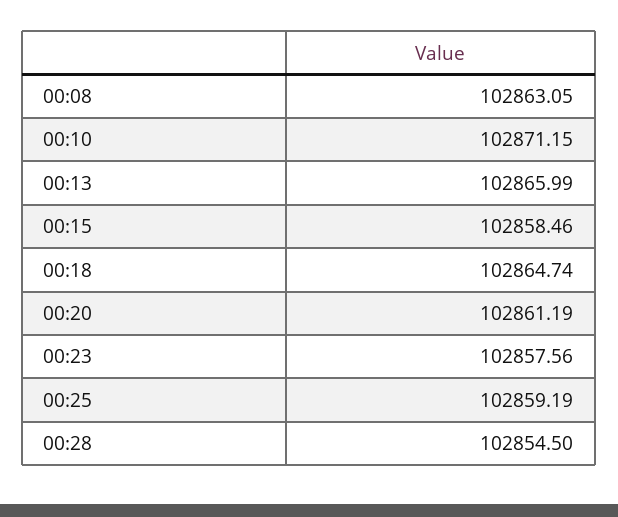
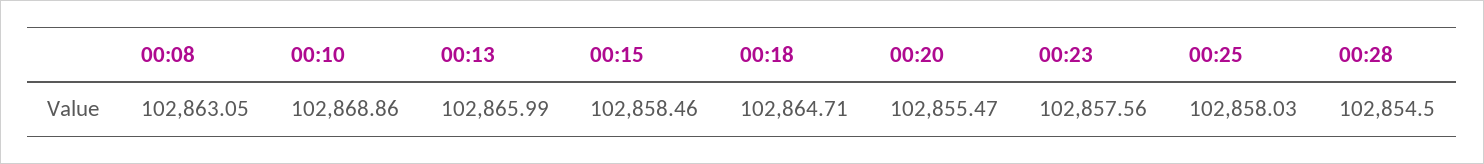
  {
    "00:08": 102863.05,
-   "00:10": 102871.15,
+   "00:10": 102868.86,
    "00:13": 102865.99,
    "00:15": 102858.46,
-   "00:18": 102864.74,
+   "00:18": 102864.71,
-   "00:20": 102861.19,
+   "00:20": 102855.47,
    "00:23": 102857.56,
-   "00:25": 102859.19,
+   "00:25": 102858.03,
    "00:28": 102854.5
  }

